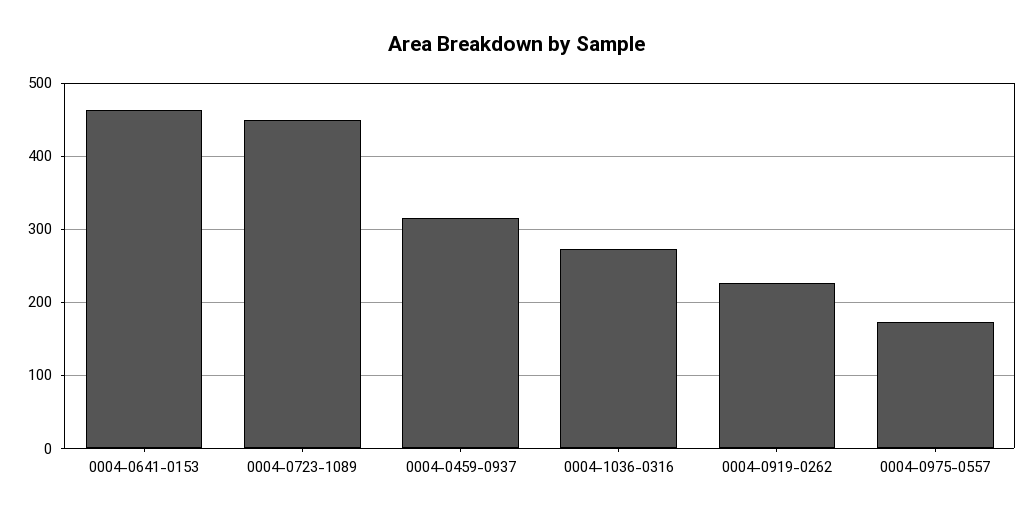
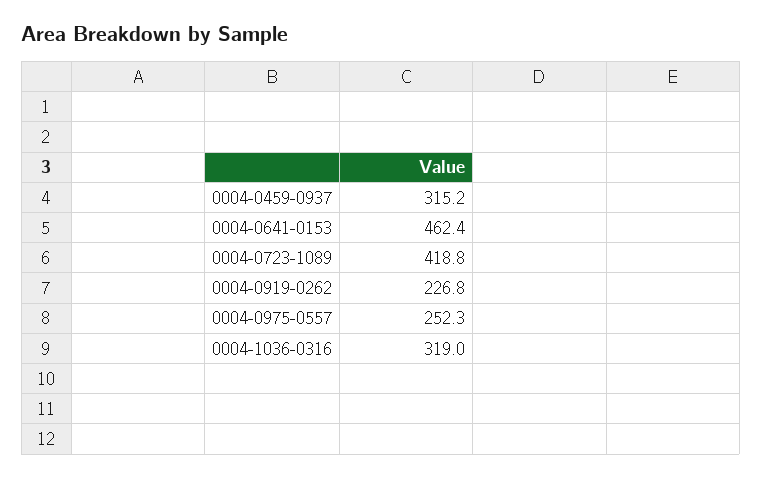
  {
    "0004-0641-0153": 462.4,
-   "0004-0723-1089": 450,
+   "0004-0723-1089": 418.8,
    "0004-0459-0937": 315.2,
-   "0004-1036-0316": 270,
+   "0004-1036-0316": 319,
    "0004-0919-0262": 226.8,
-   "0004-0975-0557": 170
+   "0004-0975-0557": 252.3
  }

